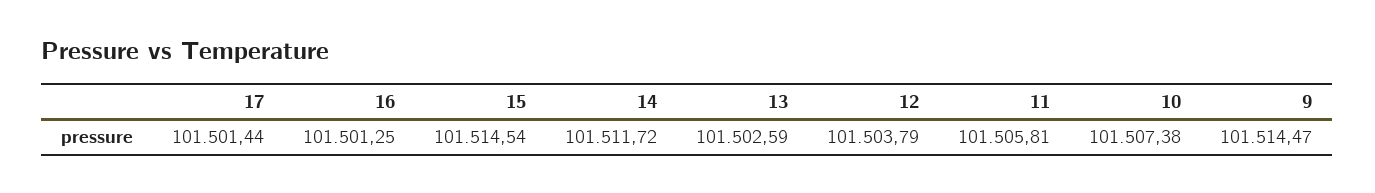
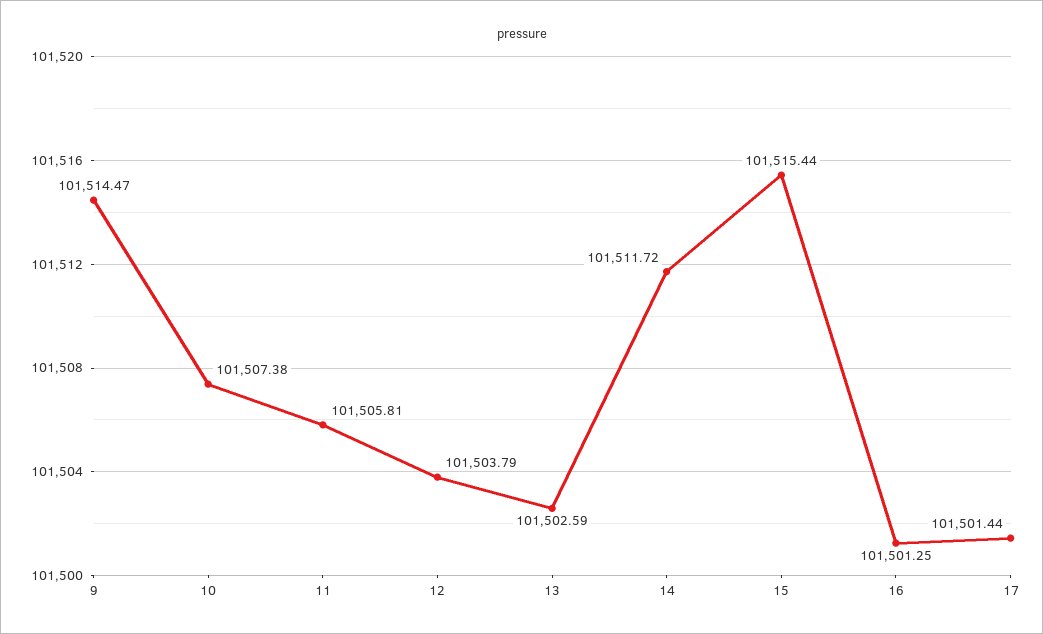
  {
    "17": 101501.44,
    "16": 101501.25,
-   "15": 101514.54,
+   "15": 101515.44,
    "14": 101511.72,
    "13": 101502.59,
    "12": 101503.79,
    "11": 101505.81,
    "10": 101507.38,
    "9": 101514.47
  }

